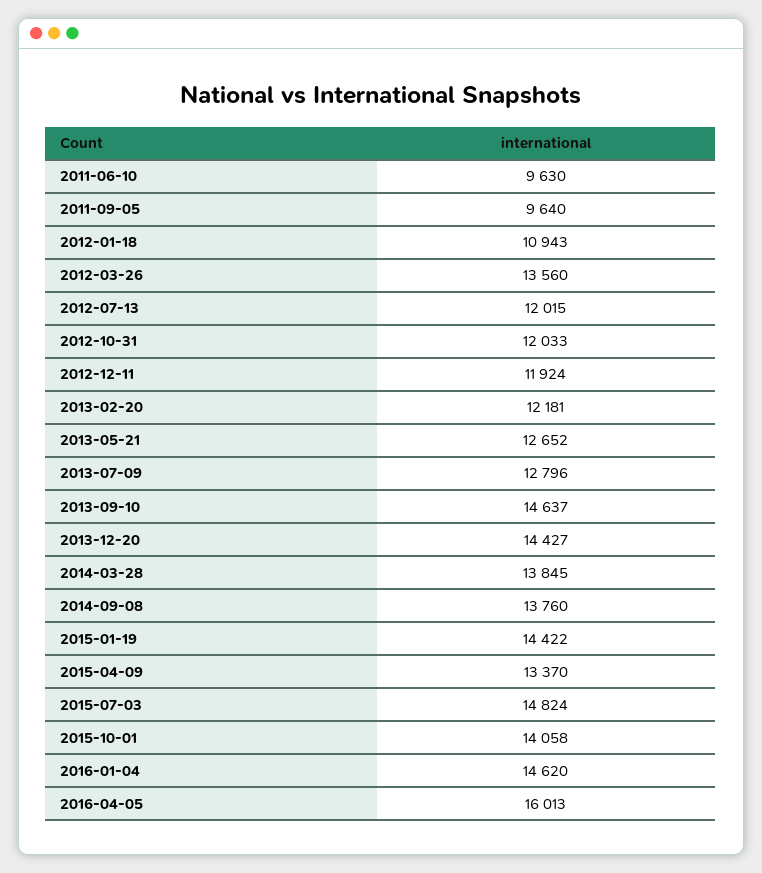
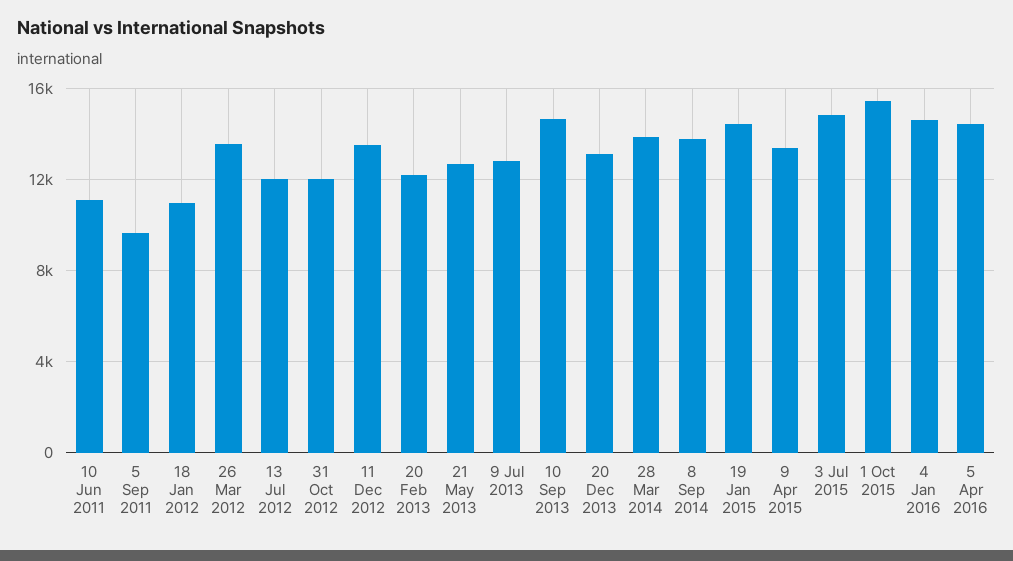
  {
-   "2011-06-10": 9630,
+   "2011-06-10": 11000,
    "2011-09-05": 9640,
    "2012-01-18": 10943,
    "2012-03-26": 13560,
    "2012-07-13": 12015,
    "2012-10-31": 12033,
-   "2012-12-11": 11924,
+   "2012-12-11": 13500,
    "2013-02-20": 12181,
    "2013-05-21": 12652,
    "2013-07-09": 12796,
    "2013-09-10": 14637,
-   "2013-12-20": 14427,
+   "2013-12-20": 13000,
    "2014-03-28": 13845,
    "2014-09-08": 13760,
    "2015-01-19": 14422,
    "2015-04-09": 13370,
    "2015-07-03": 14824,
-   "2015-10-01": 14058,
+   "2015-10-01": 15500,
    "2016-01-04": 14620,
-   "2016-04-05": 16013
+   "2016-04-05": 14500
  }

